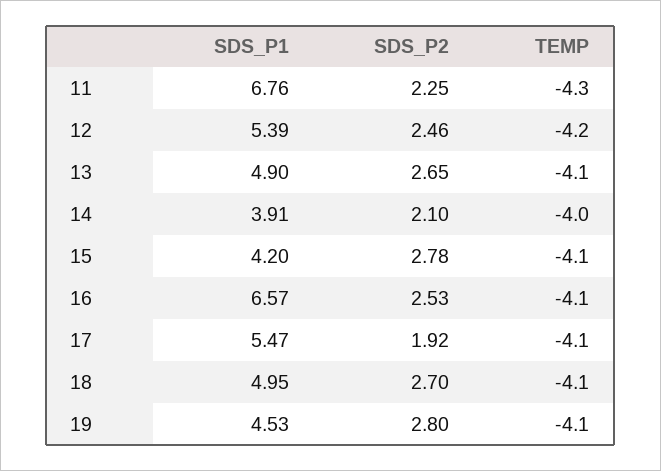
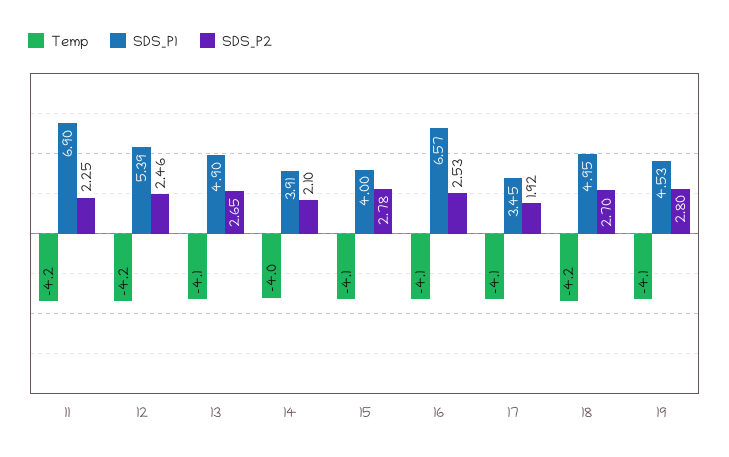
  {
    "SDS_P1": {
-     "11": 6.76,
+     "11": 6.9,
      "12": 5.39,
      "13": 4.9,
      "14": 3.91,
-     "15": 4.2,
+     "15": 4,
      "16": 6.57,
-     "17": 5.47,
+     "17": 3.45,
      "18": 4.95,
      "19": 4.53
    },
    "SDS_P2": {
      "11": 2.25,
      "12": 2.46,
      "13": 2.65,
      "14": 2.1,
      "15": 2.78,
      "16": 2.53,
      "17": 1.92,
      "18": 2.7,
      "19": 2.8
    },
    "TEMP": {
-     "11": -4.3,
+     "11": -4.2,
      "12": -4.2,
      "13": -4.1,
      "14": -4,
      "15": -4.1,
      "16": -4.1,
      "17": -4.1,
-     "18": -4.1,
+     "18": -4.2,
      "19": -4.1
    }
  }

